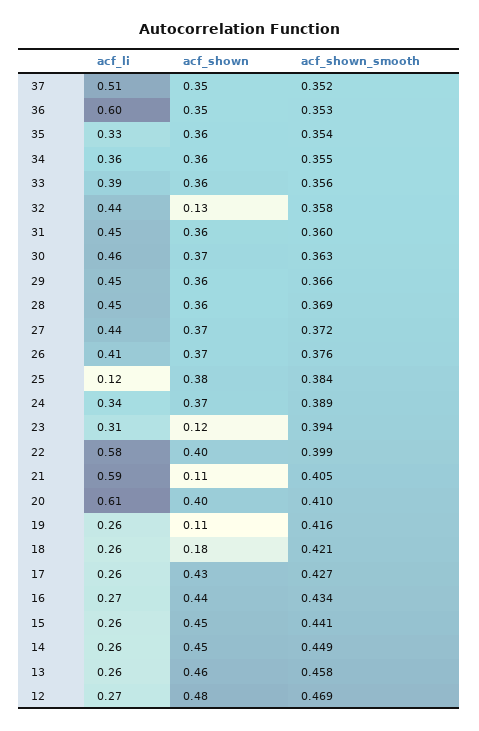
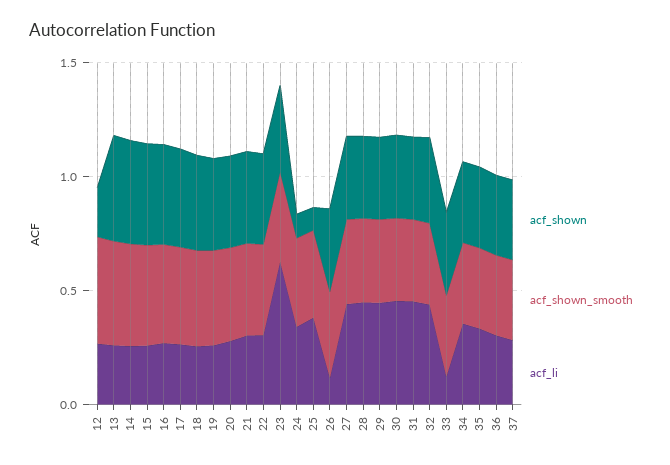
  {
    "acf_li": {
-     "37": 0.51,
+     "37": 0.3,
-     "36": 0.6,
+     "36": 0.3,
      "35": 0.33,
      "34": 0.36,
-     "33": 0.39,
+     "33": 0.1,
      "32": 0.44,
      "31": 0.45,
      "30": 0.46,
      "29": 0.45,
      "28": 0.45,
      "27": 0.44,
-     "26": 0.41,
+     "26": 0.1,
-     "25": 0.12,
+     "25": 0.4,
      "24": 0.34,
-     "23": 0.31,
+     "23": 0.6,
-     "22": 0.58,
+     "22": 0.3,
-     "21": 0.59,
+     "21": 0.3,
-     "20": 0.61,
+     "20": 0.3,
      "19": 0.26,
      "18": 0.26,
      "17": 0.26,
      "16": 0.27,
      "15": 0.26,
      "14": 0.26,
      "13": 0.26,
      "12": 0.27
    },
    "acf_shown": {
      "37": 0.35,
      "36": 0.35,
      "35": 0.36,
      "34": 0.36,
      "33": 0.36,
-     "32": 0.13,
+     "32": 0.4,
      "31": 0.36,
      "30": 0.37,
      "29": 0.36,
      "28": 0.36,
      "27": 0.37,
      "26": 0.37,
-     "25": 0.38,
+     "25": 0.1,
-     "24": 0.37,
+     "24": 0.1,
-     "23": 0.12,
+     "23": 0.4,
      "22": 0.4,
-     "21": 0.11,
+     "21": 0.4,
      "20": 0.4,
-     "19": 0.11,
+     "19": 0.4,
-     "18": 0.18,
+     "18": 0.4,
      "17": 0.43,
      "16": 0.44,
      "15": 0.45,
      "14": 0.45,
      "13": 0.46,
-     "12": 0.48
+     "12": 0.2
    },
    "acf_shown_smooth": {
      "37": 0.352,
      "36": 0.353,
      "35": 0.354,
      "34": 0.355,
      "33": 0.356,
      "32": 0.358,
      "31": 0.36,
      "30": 0.363,
      "29": 0.366,
      "28": 0.369,
      "27": 0.372,
      "26": 0.376,
      "25": 0.384,
      "24": 0.389,
      "23": 0.394,
      "22": 0.399,
      "21": 0.405,
      "20": 0.41,
      "19": 0.416,
      "18": 0.421,
      "17": 0.427,
      "16": 0.434,
      "15": 0.441,
      "14": 0.449,
      "13": 0.458,
      "12": 0.469
    }
  }

